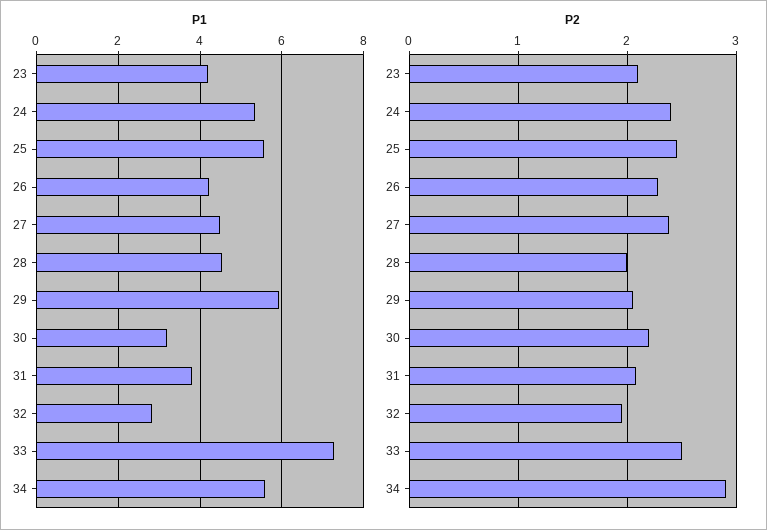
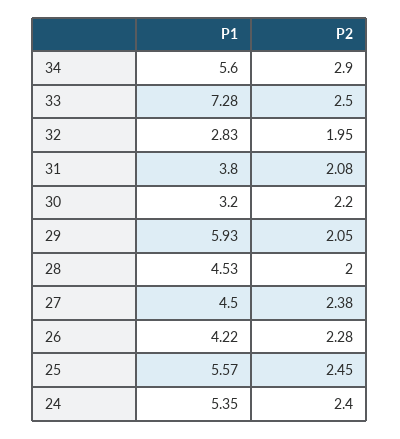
  {
    "P1": {
-     "23": 4.2,
      "24": 5.35,
      "25": 5.57,
      "26": 4.22,
      "27": 4.5,
      "28": 4.53,
      "29": 5.93,
      "30": 3.2,
      "31": 3.8,
      "32": 2.83,
      "33": 7.28,
      "34": 5.6
    },
    "P2": {
-     "23": 2.1,
      "24": 2.4,
      "25": 2.45,
      "26": 2.28,
      "27": 2.38,
      "28": 2,
      "29": 2.05,
      "30": 2.2,
      "31": 2.08,
      "32": 1.95,
      "33": 2.5,
      "34": 2.9
    }
  }

